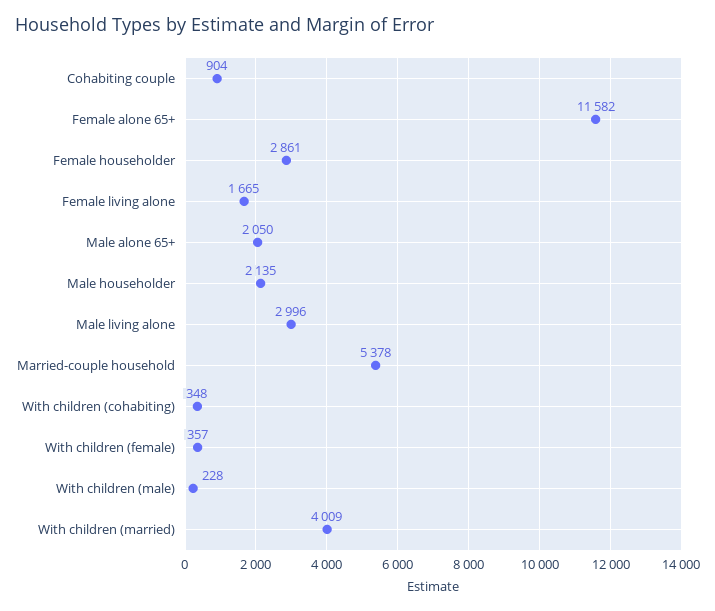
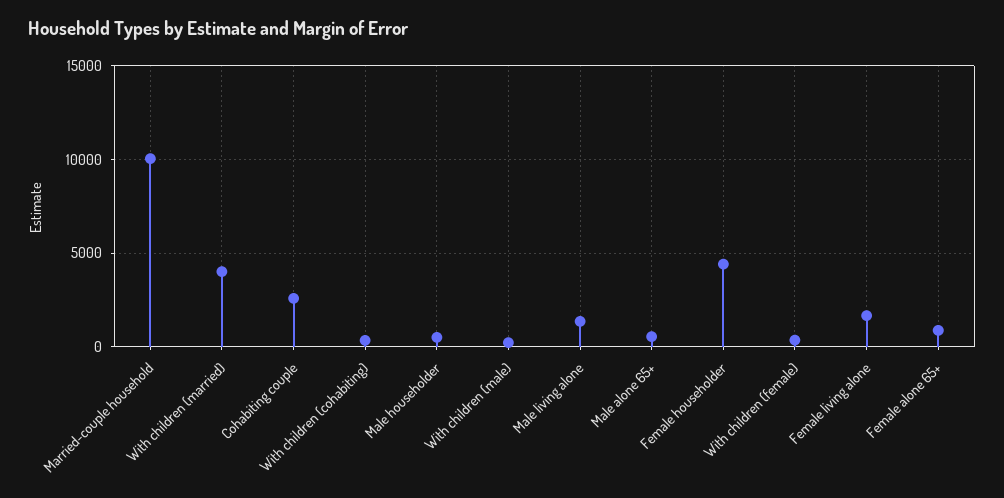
  {
-   "Cohabiting couple": 904,
+   "Cohabiting couple": 2500,
-   "Female alone 65+": 11582,
+   "Female alone 65+": 1000,
-   "Female householder": 2861,
+   "Female householder": 4500,
    "Female living alone": 1665,
-   "Male alone 65+": 2050,
+   "Male alone 65+": 500,
-   "Male householder": 2135,
+   "Male householder": 500,
-   "Male living alone": 2996,
+   "Male living alone": 1500,
-   "Married-couple household": 5378,
+   "Married-couple household": 10000,
    "With children (cohabiting)": 348,
    "With children (female)": 357,
    "With children (male)": 228,
    "With children (married)": 4009
  }

